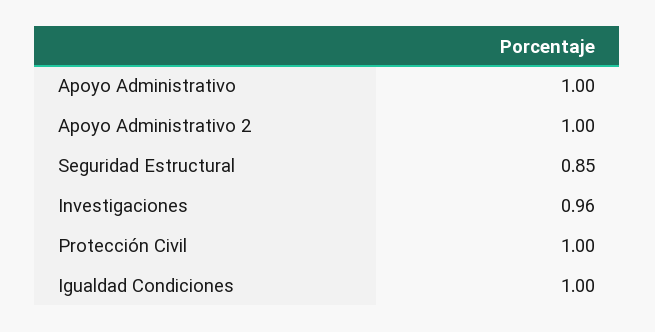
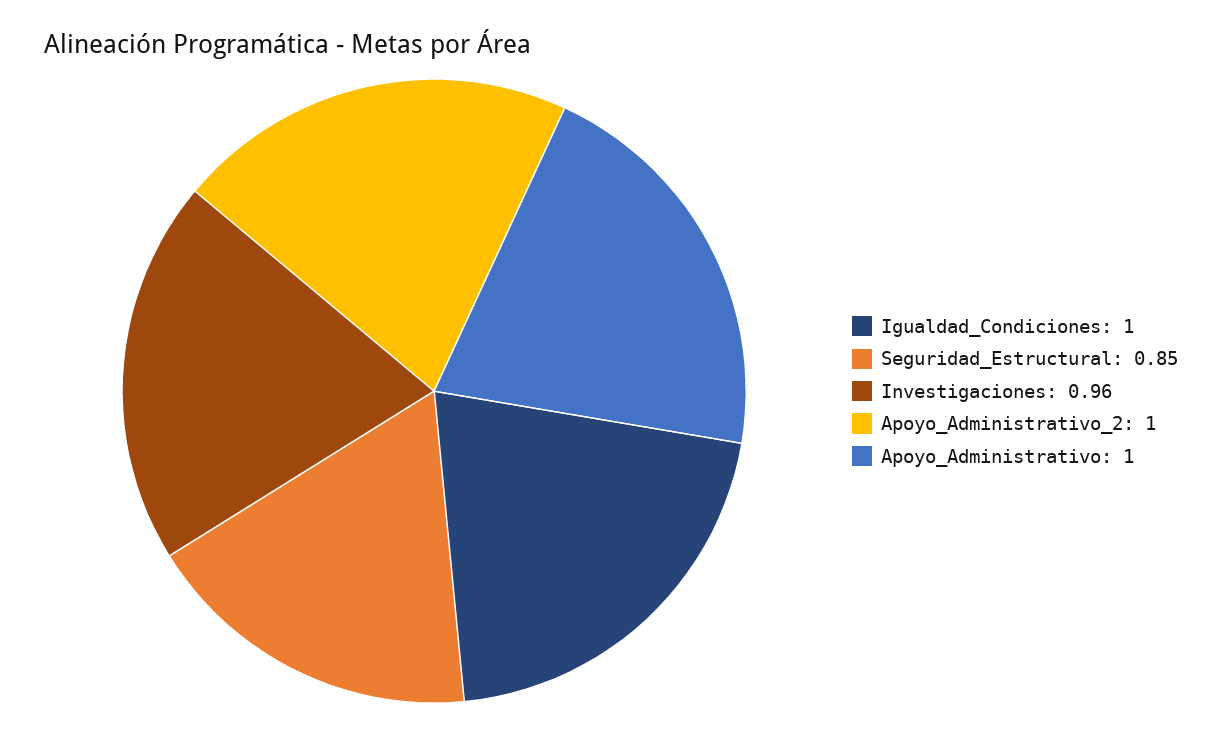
  {
    "Apoyo Administrativo": 1,
    "Apoyo Administrativo 2": 1,
    "Seguridad Estructural": 0.85,
    "Investigaciones": 0.96,
-   "Protección Civil": 1,
    "Igualdad Condiciones": 1
  }

